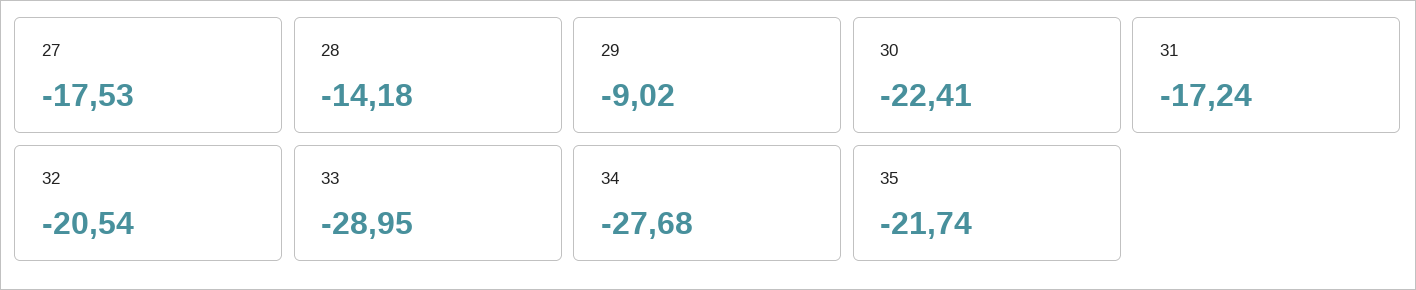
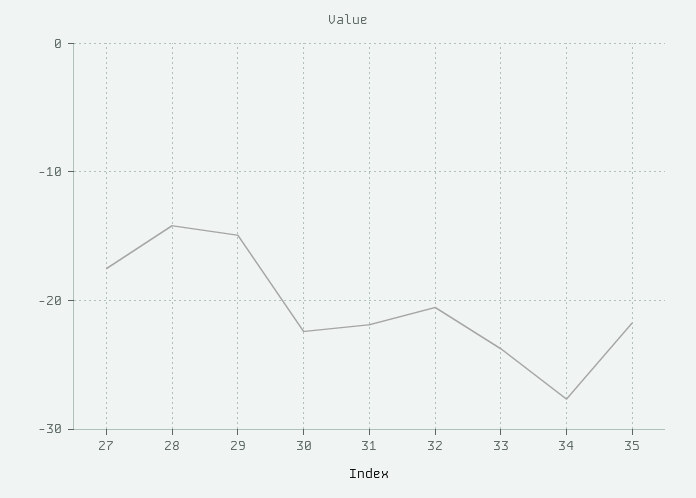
  {
    "27": -17.53,
    "28": -14.18,
-   "29": -9.02,
+   "29": -15,
    "30": -22.41,
-   "31": -17.24,
+   "31": -22,
    "32": -20.54,
-   "33": -28.95,
+   "33": -24,
    "34": -27.68,
    "35": -21.74
  }

